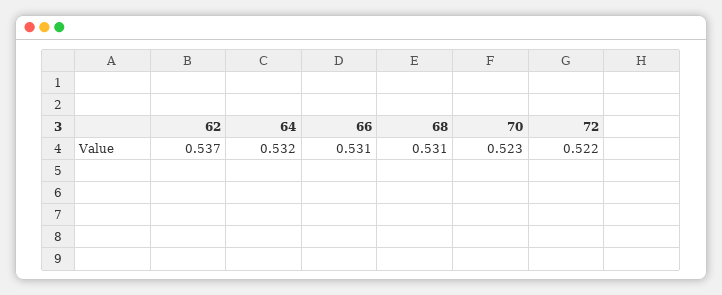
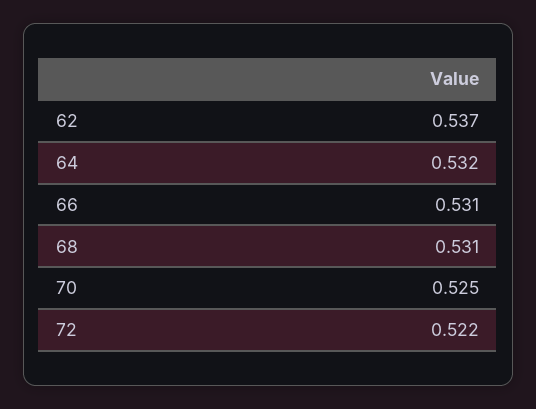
  {
    "62": 0.537,
    "64": 0.532,
    "66": 0.531,
    "68": 0.531,
-   "70": 0.523,
+   "70": 0.525,
    "72": 0.522
  }

